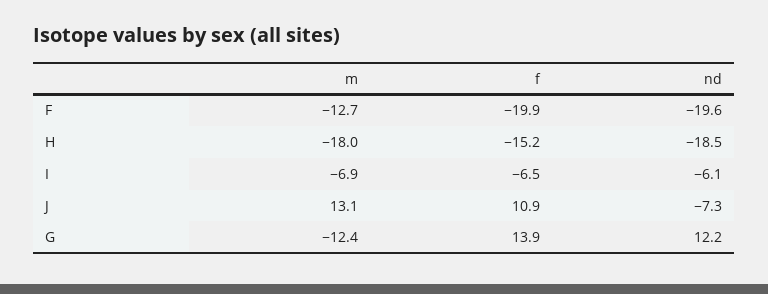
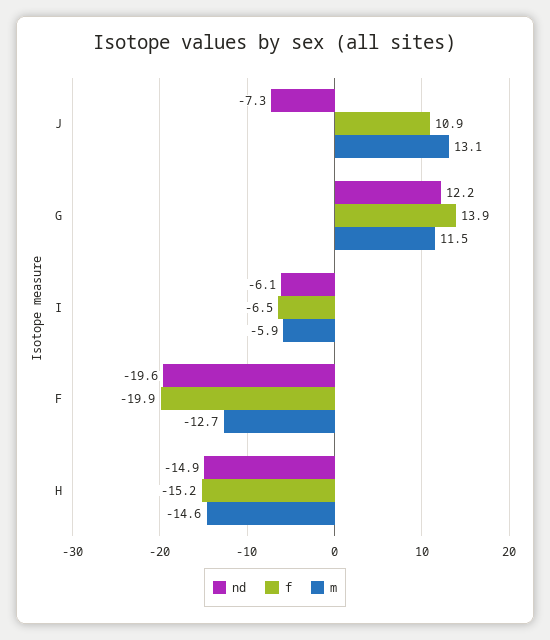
  {
    "m": {
      "F": -12.7,
-     "H": -18,
+     "H": -14.6,
-     "I": -6.9,
+     "I": -5.9,
      "J": 13.1,
-     "G": -12.4
+     "G": 11.5
    },
    "f": {
      "F": -19.9,
      "H": -15.2,
      "I": -6.5,
      "J": 10.9,
      "G": 13.9
    },
    "nd": {
      "F": -19.6,
-     "H": -18.5,
+     "H": -14.9,
      "I": -6.1,
      "J": -7.3,
      "G": 12.2
    }
  }

